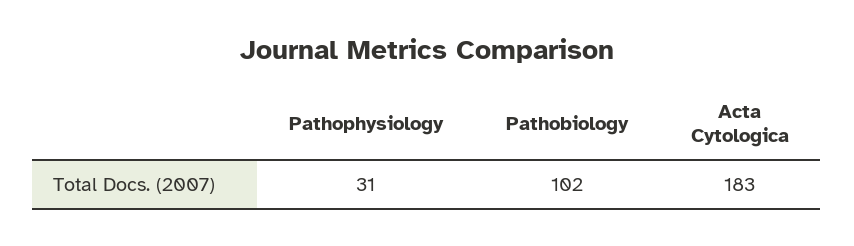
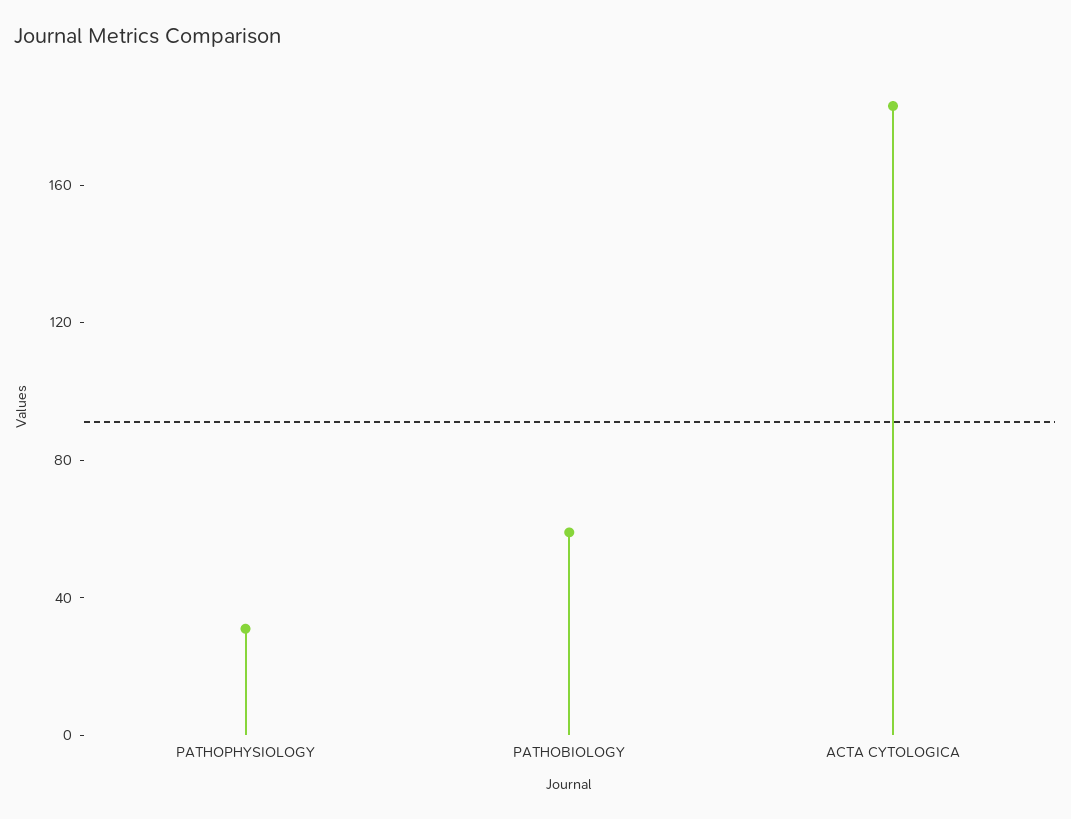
  {
    "Pathophysiology": 31,
-   "Pathobiology": 102,
+   "Pathobiology": 60,
    "Acta Cytologica": 183
  }

